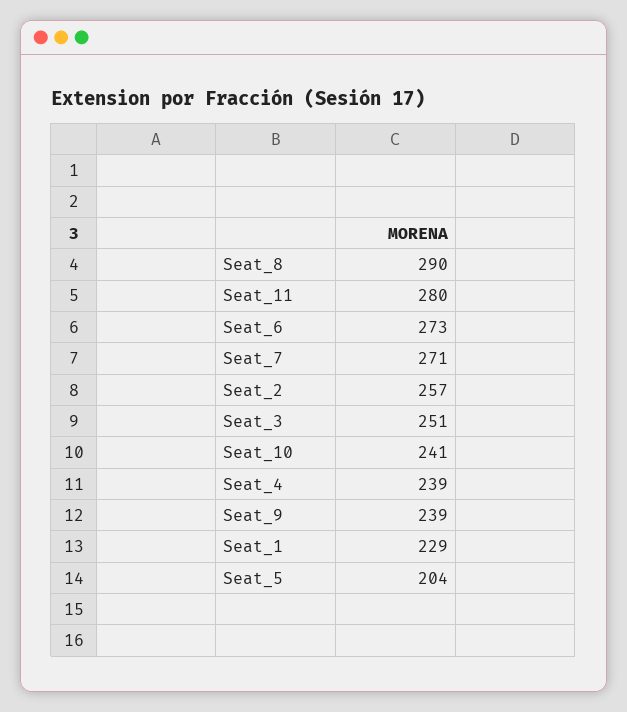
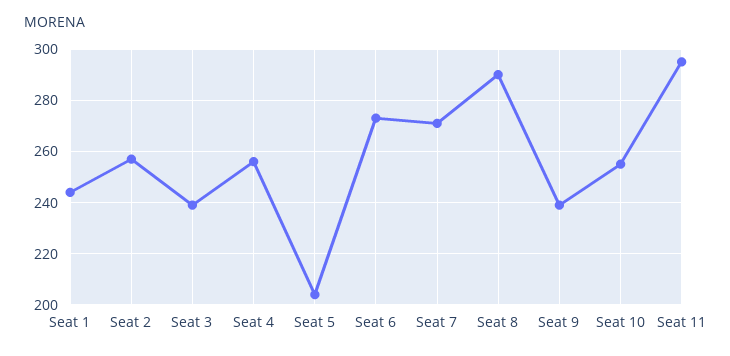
  {
    "Seat_8": 290,
-   "Seat_11": 280,
+   "Seat_11": 295,
    "Seat_6": 273,
    "Seat_7": 271,
    "Seat_2": 257,
-   "Seat_3": 251,
+   "Seat_3": 240,
-   "Seat_10": 241,
+   "Seat_10": 255,
-   "Seat_4": 239,
+   "Seat_4": 255,
    "Seat_9": 239,
-   "Seat_1": 229,
+   "Seat_1": 245,
    "Seat_5": 204
  }

